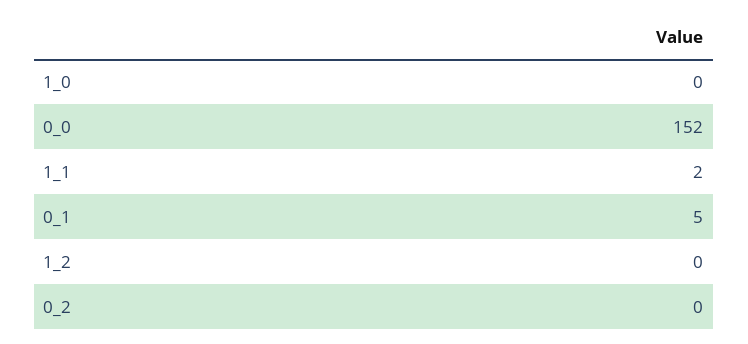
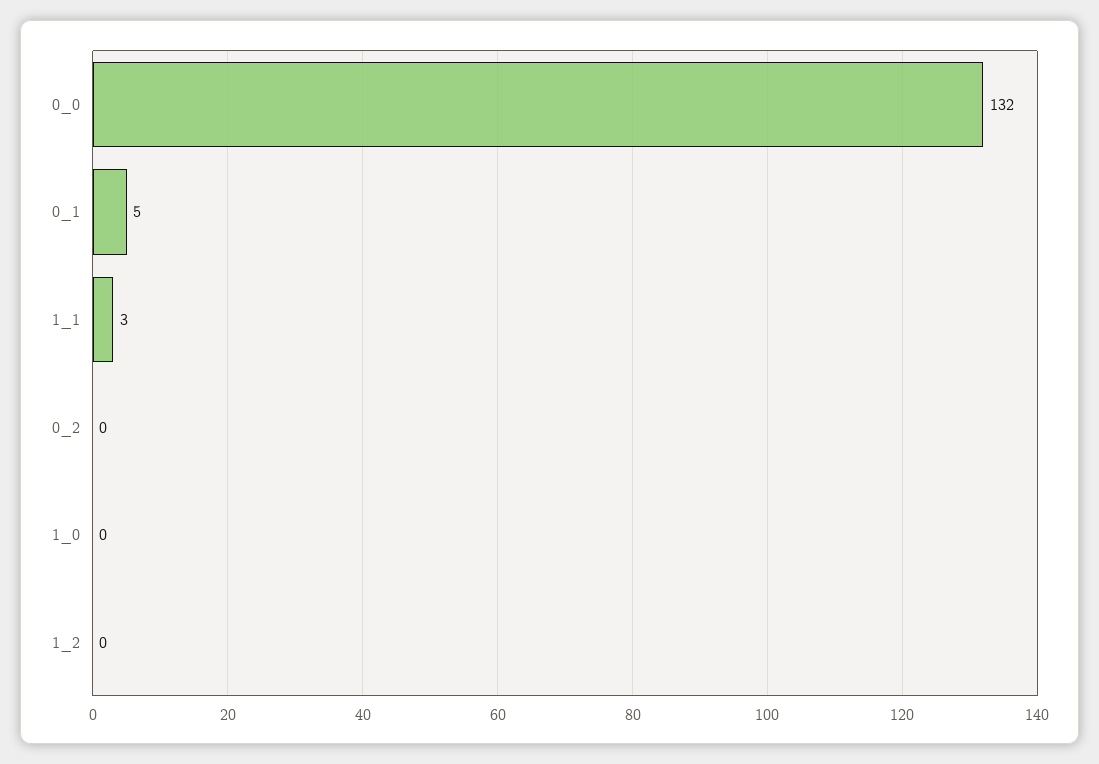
  {
    "1_0": 0,
-   "0_0": 152,
+   "0_0": 132,
-   "1_1": 2,
+   "1_1": 3,
    "0_1": 5,
    "1_2": 0,
    "0_2": 0
  }

